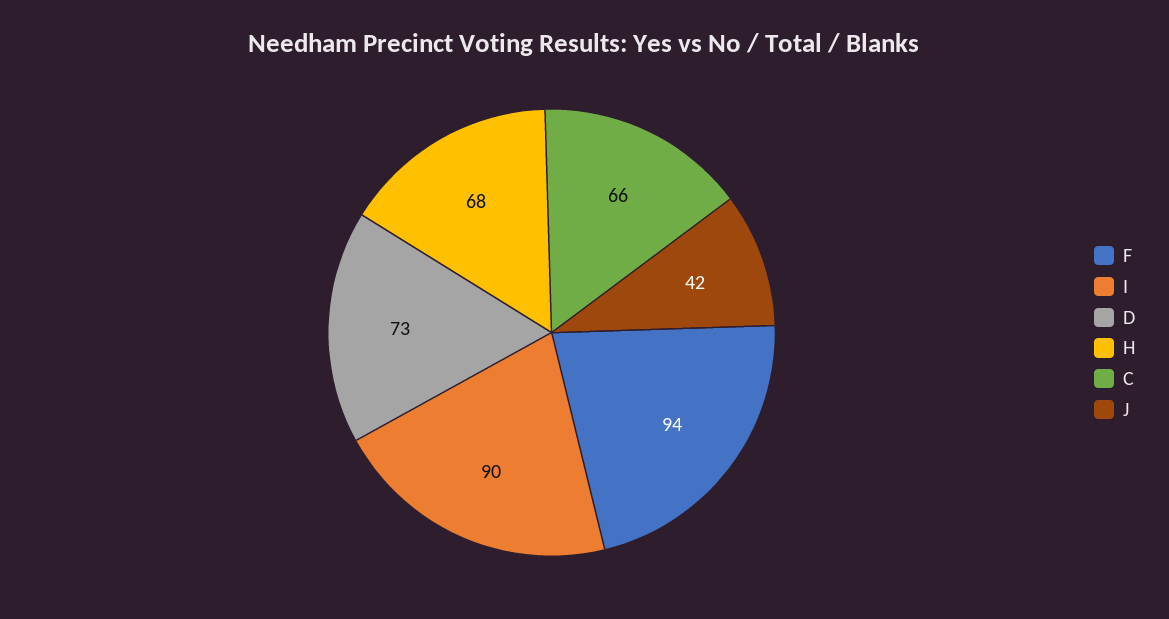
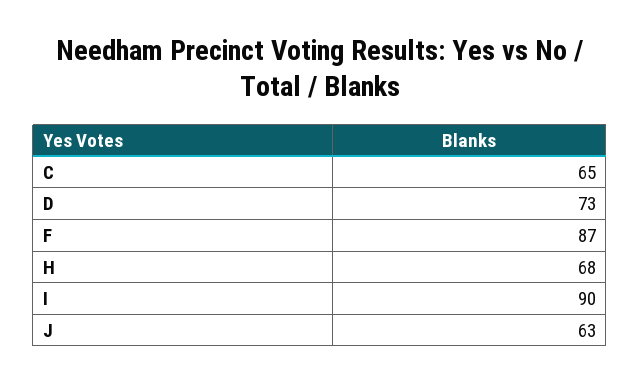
  {
-   "F": 94,
+   "F": 87,
    "I": 90,
    "D": 73,
    "H": 68,
-   "C": 66,
+   "C": 65,
-   "J": 42
+   "J": 63
  }

